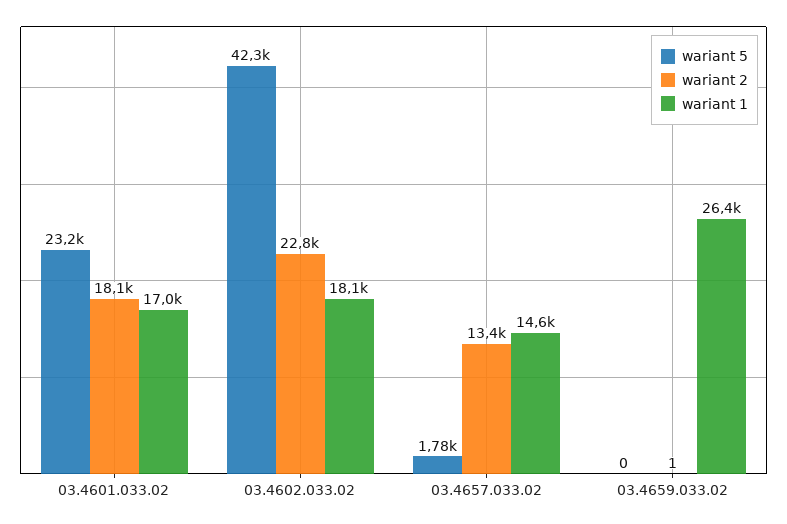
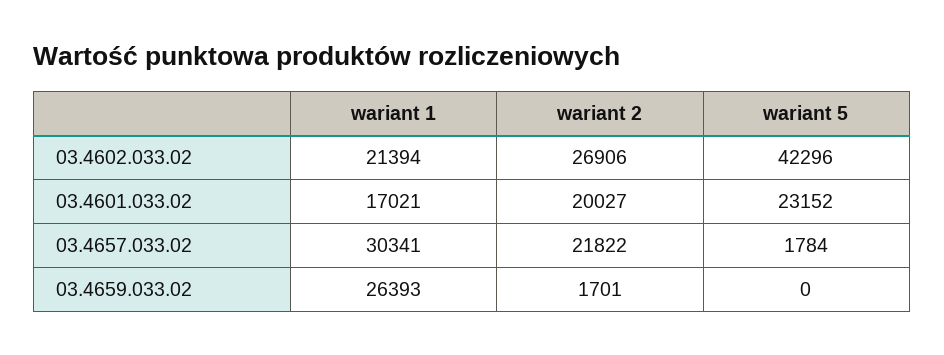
  {
    "wariant 5": {
      "03.4601.033.02": 23152,
      "03.4602.033.02": 42296,
      "03.4657.033.02": 1784,
      "03.4659.033.02": 0
    },
    "wariant 2": {
-     "03.4601.033.02": 18100,
+     "03.4601.033.02": 20027,
-     "03.4602.033.02": 22800,
+     "03.4602.033.02": 26906,
-     "03.4657.033.02": 13400,
+     "03.4657.033.02": 21822,
-     "03.4659.033.02": 1
+     "03.4659.033.02": 1701
    },
    "wariant 1": {
      "03.4601.033.02": 17021,
-     "03.4602.033.02": 18100,
+     "03.4602.033.02": 21394,
-     "03.4657.033.02": 14600,
+     "03.4657.033.02": 30341,
      "03.4659.033.02": 26393
    }
  }

